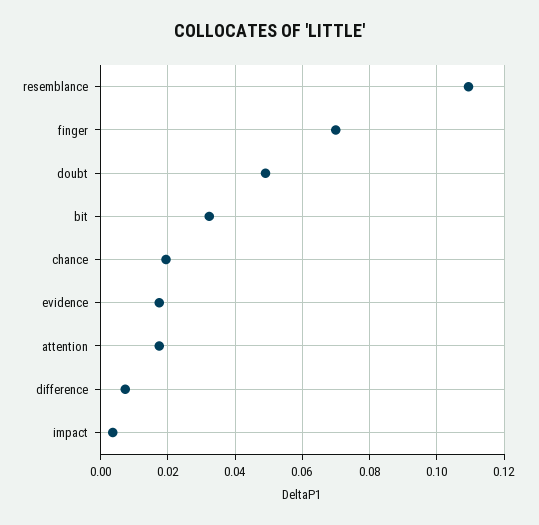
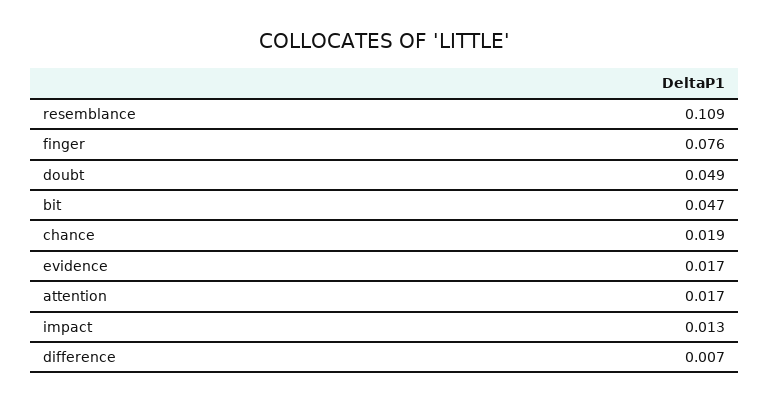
  {
    "resemblance": 0.109,
-   "finger": 0.07,
+   "finger": 0.076,
    "doubt": 0.049,
-   "bit": 0.032,
+   "bit": 0.047,
    "chance": 0.019,
    "evidence": 0.017,
    "attention": 0.017,
    "difference": 0.007,
-   "impact": 0.004
+   "impact": 0.013
  }

